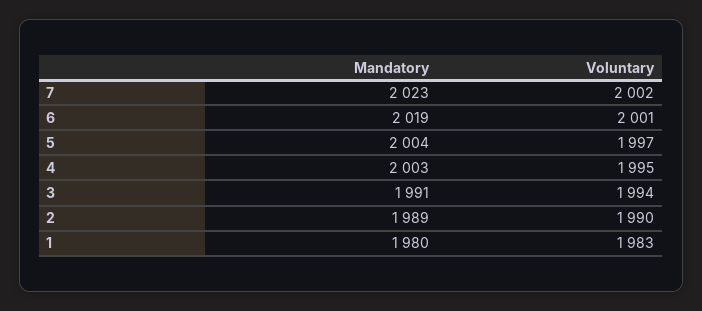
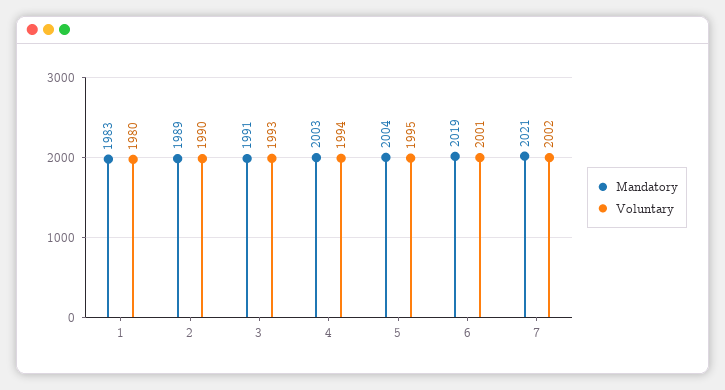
  {
    "Mandatory": {
-     "7": 2023,
+     "7": 2021,
      "6": 2019,
      "5": 2004,
      "4": 2003,
      "3": 1991,
      "2": 1989,
-     "1": 1980
+     "1": 1983
    },
    "Voluntary": {
      "7": 2002,
      "6": 2001,
-     "5": 1997,
+     "5": 1995,
-     "4": 1995,
+     "4": 1994,
-     "3": 1994,
+     "3": 1993,
      "2": 1990,
-     "1": 1983
+     "1": 1980
    }
  }

